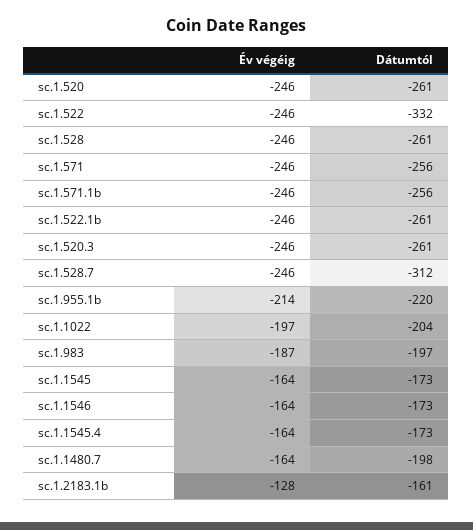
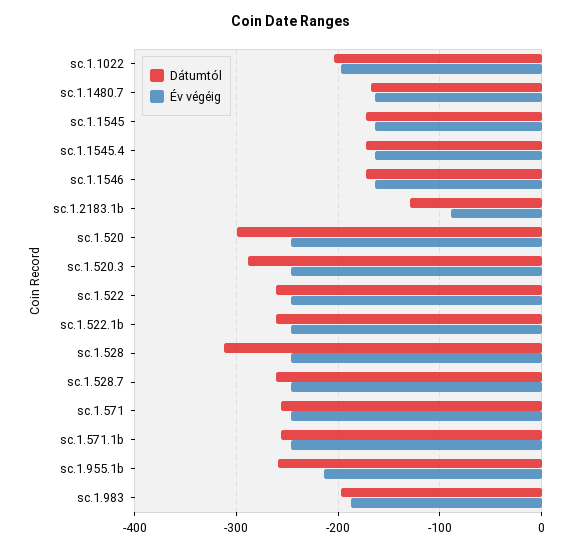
  {
    "Év végéig": {
      "sc.1.520": -246,
      "sc.1.522": -246,
      "sc.1.528": -246,
      "sc.1.571": -246,
      "sc.1.571.1b": -246,
      "sc.1.522.1b": -246,
      "sc.1.520.3": -246,
      "sc.1.528.7": -246,
      "sc.1.955.1b": -214,
      "sc.1.1022": -197,
      "sc.1.983": -187,
      "sc.1.1545": -164,
      "sc.1.1546": -164,
      "sc.1.1545.4": -164,
      "sc.1.1480.7": -164,
-     "sc.1.2183.1b": -128
+     "sc.1.2183.1b": -90
    },
    "Dátumtól": {
-     "sc.1.520": -261,
+     "sc.1.520": -300,
-     "sc.1.522": -332,
+     "sc.1.522": -260,
-     "sc.1.528": -261,
+     "sc.1.528": -310,
      "sc.1.571": -256,
      "sc.1.571.1b": -256,
      "sc.1.522.1b": -261,
-     "sc.1.520.3": -261,
+     "sc.1.520.3": -290,
-     "sc.1.528.7": -312,
+     "sc.1.528.7": -260,
-     "sc.1.955.1b": -220,
+     "sc.1.955.1b": -260,
      "sc.1.1022": -204,
      "sc.1.983": -197,
      "sc.1.1545": -173,
      "sc.1.1546": -173,
      "sc.1.1545.4": -173,
-     "sc.1.1480.7": -198,
+     "sc.1.1480.7": -170,
-     "sc.1.2183.1b": -161
+     "sc.1.2183.1b": -130
    }
  }

